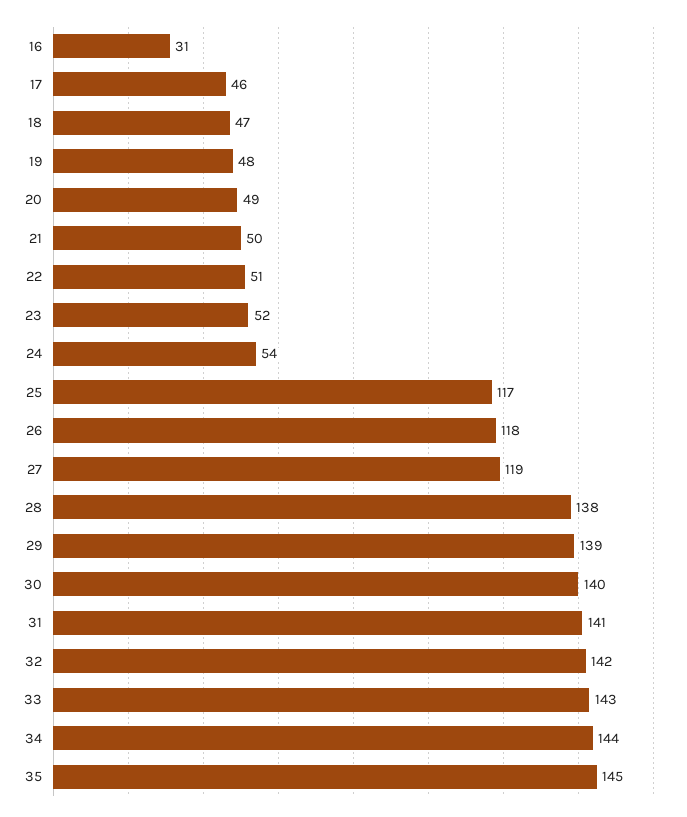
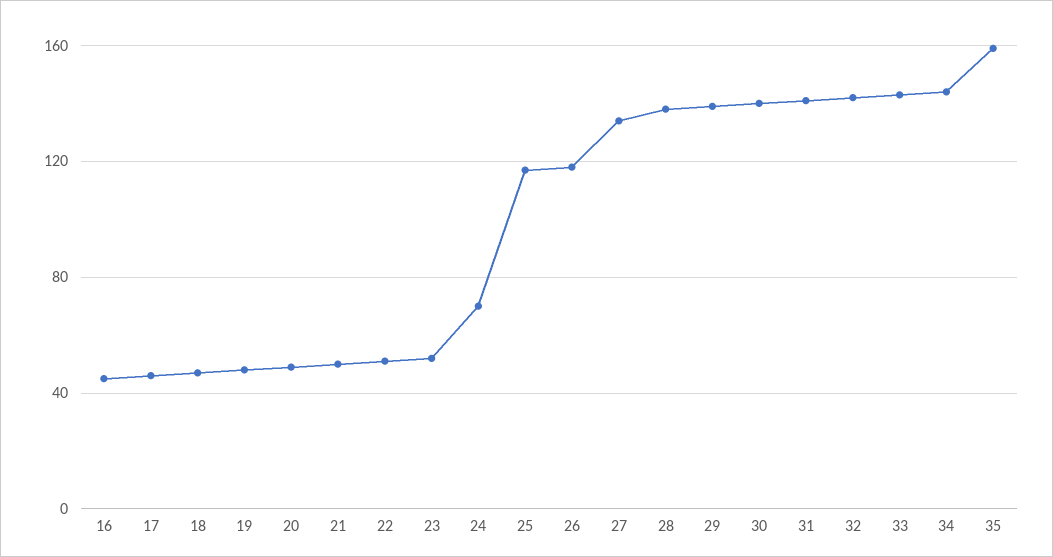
  {
-   "16": 31,
+   "16": 45,
    "17": 46,
    "18": 47,
    "19": 48,
    "20": 49,
    "21": 50,
    "22": 51,
    "23": 52,
-   "24": 54,
+   "24": 70,
    "25": 117,
    "26": 118,
-   "27": 119,
+   "27": 135,
    "28": 138,
    "29": 139,
    "30": 140,
    "31": 141,
    "32": 142,
    "33": 143,
    "34": 144,
-   "35": 145
+   "35": 160
  }

